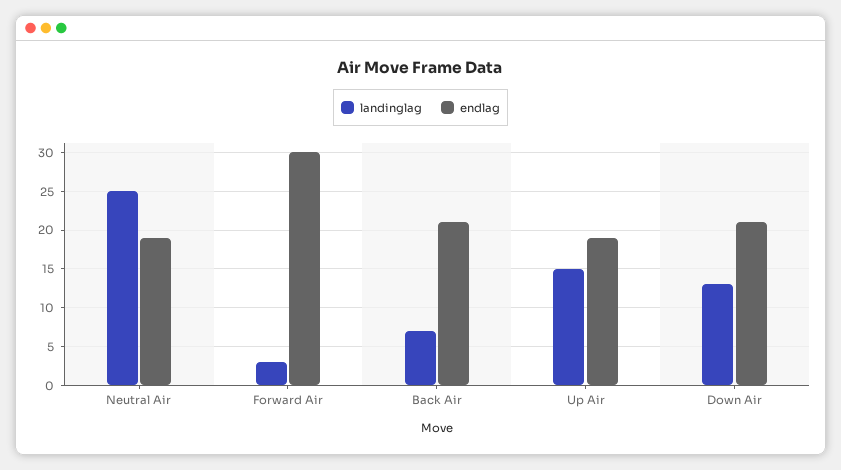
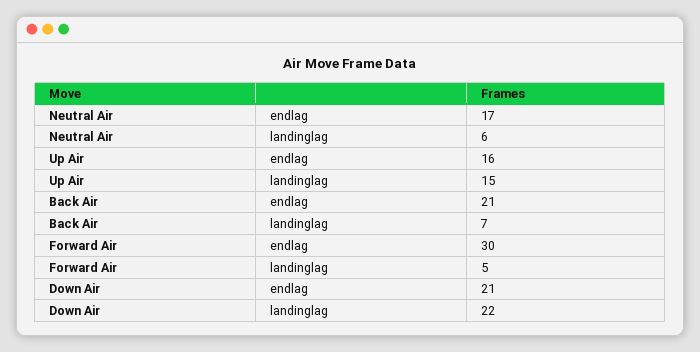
  {
    "landinglag": {
-     "Neutral Air": 25,
+     "Neutral Air": 6,
-     "Forward Air": 3,
+     "Forward Air": 5,
      "Back Air": 7,
      "Up Air": 15,
-     "Down Air": 13
+     "Down Air": 22
    },
    "endlag": {
-     "Neutral Air": 19,
+     "Neutral Air": 17,
      "Forward Air": 30,
      "Back Air": 21,
-     "Up Air": 19,
+     "Up Air": 16,
      "Down Air": 21
    }
  }

